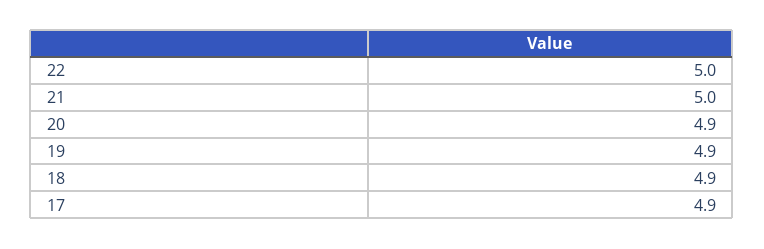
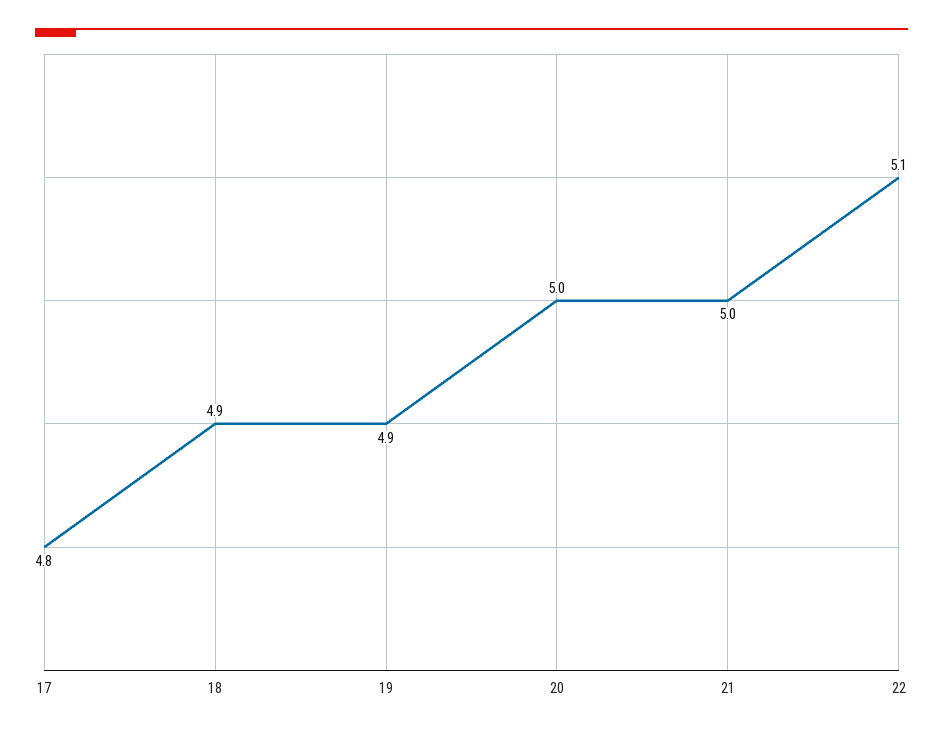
  {
-   "22": 5,
+   "22": 5.1,
    "21": 5,
-   "20": 4.9,
+   "20": 5,
    "19": 4.9,
    "18": 4.9,
-   "17": 4.9
+   "17": 4.8
  }

